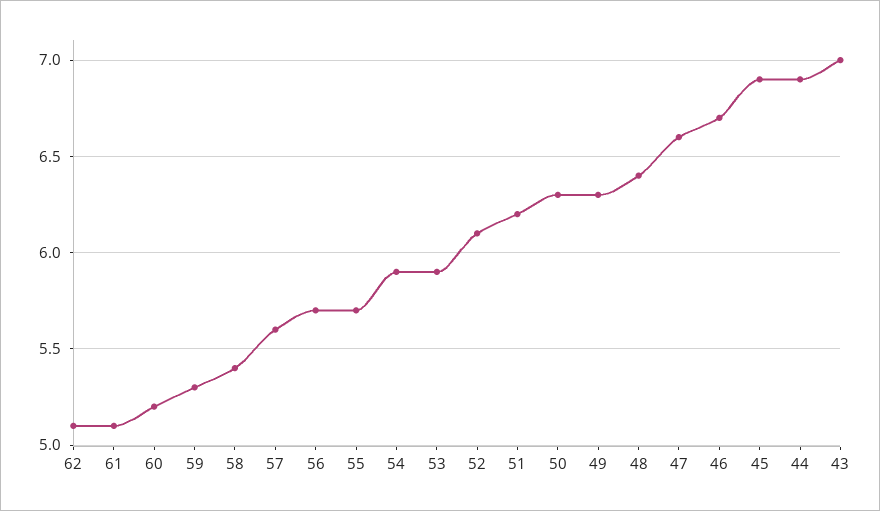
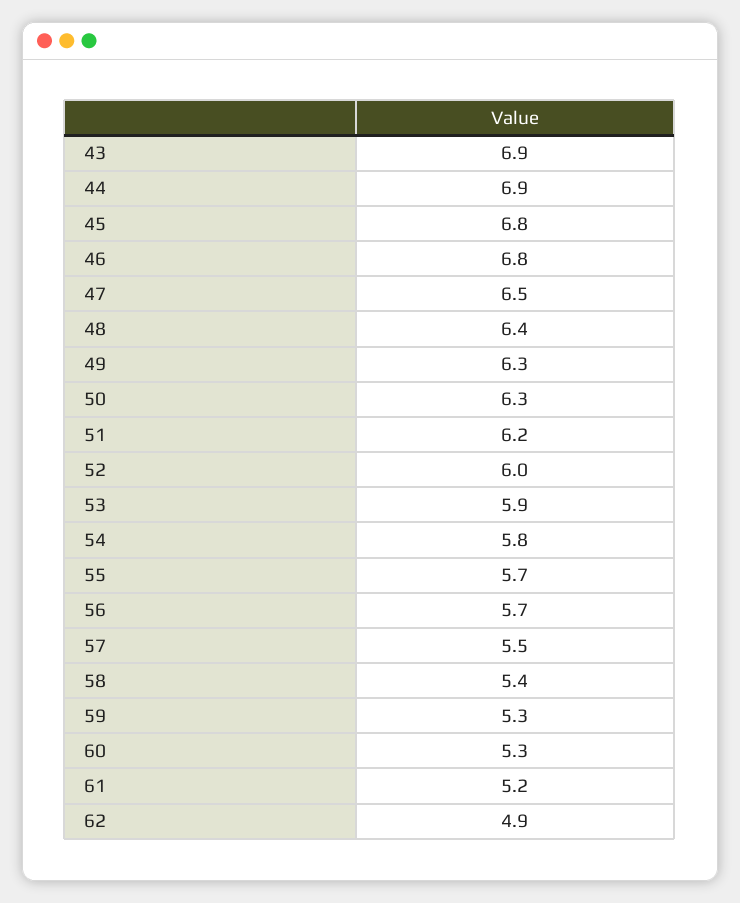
  {
-   "62": 5.1,
+   "62": 4.9,
-   "61": 5.1,
+   "61": 5.2,
-   "60": 5.2,
+   "60": 5.3,
    "59": 5.3,
    "58": 5.4,
-   "57": 5.6,
+   "57": 5.5,
    "56": 5.7,
    "55": 5.7,
-   "54": 5.9,
+   "54": 5.8,
    "53": 5.9,
-   "52": 6.1,
+   "52": 6,
    "51": 6.2,
    "50": 6.3,
    "49": 6.3,
    "48": 6.4,
-   "47": 6.6,
+   "47": 6.5,
-   "46": 6.7,
+   "46": 6.8,
-   "45": 6.9,
+   "45": 6.8,
    "44": 6.9,
-   "43": 7
+   "43": 6.9
  }

